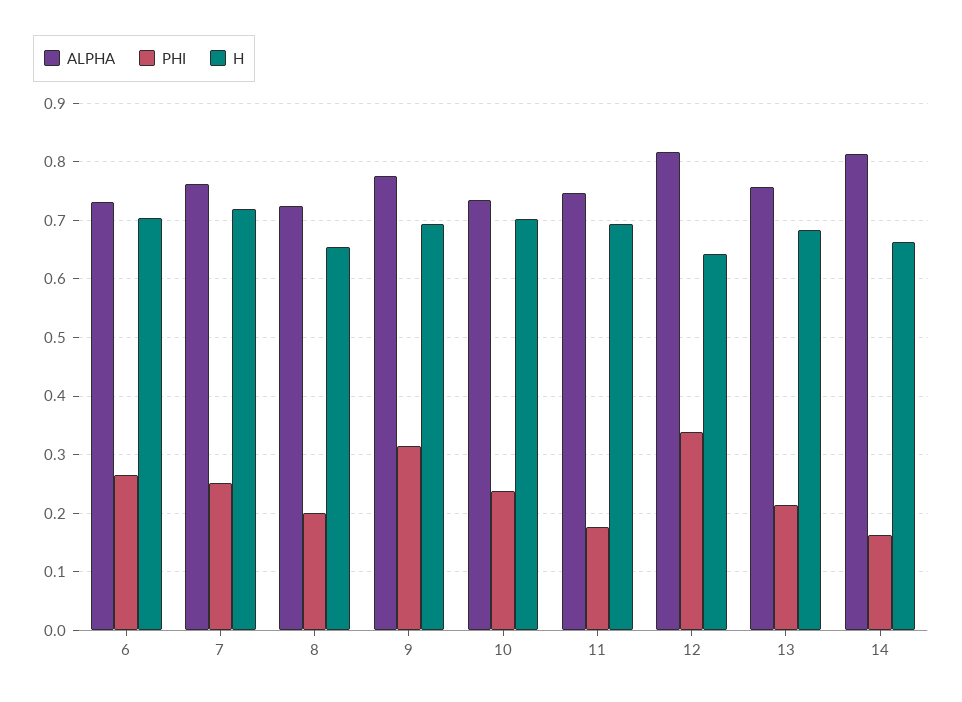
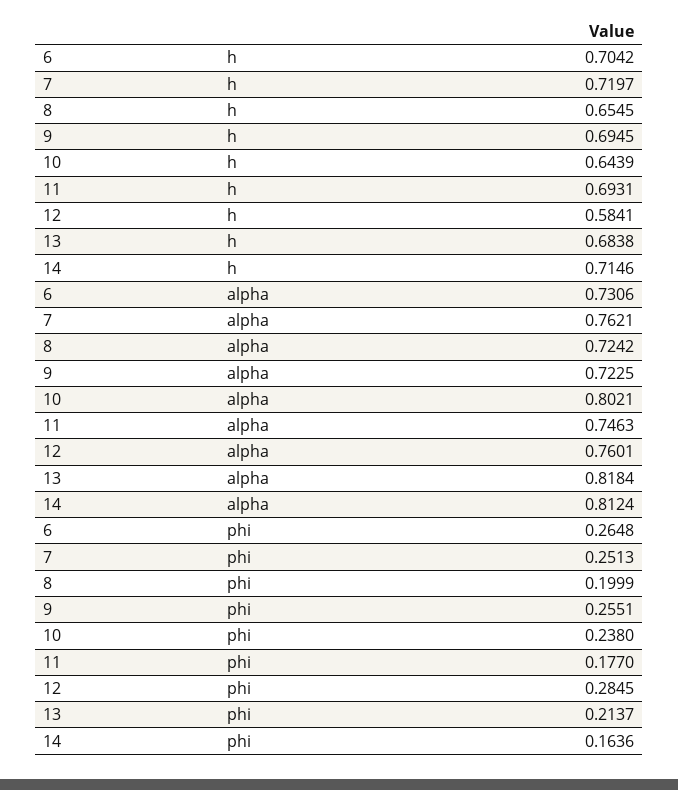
  {
    "ALPHA": {
      "6": 0.7306,
      "7": 0.7621,
      "8": 0.7242,
-     "9": 0.78,
+     "9": 0.7225,
-     "10": 0.74,
+     "10": 0.8021,
      "11": 0.7463,
-     "12": 0.82,
+     "12": 0.7601,
-     "13": 0.76,
+     "13": 0.8184,
      "14": 0.8124
    },
    "PHI": {
      "6": 0.2648,
      "7": 0.2513,
      "8": 0.1999,
-     "9": 0.32,
+     "9": 0.2551,
      "10": 0.238,
      "11": 0.177,
-     "12": 0.34,
+     "12": 0.2845,
      "13": 0.2137,
      "14": 0.1636
    },
    "H": {
      "6": 0.7042,
      "7": 0.7197,
      "8": 0.6545,
      "9": 0.6945,
-     "10": 0.7,
+     "10": 0.6439,
      "11": 0.6931,
-     "12": 0.64,
+     "12": 0.5841,
      "13": 0.6838,
-     "14": 0.66
+     "14": 0.7146
    }
  }

